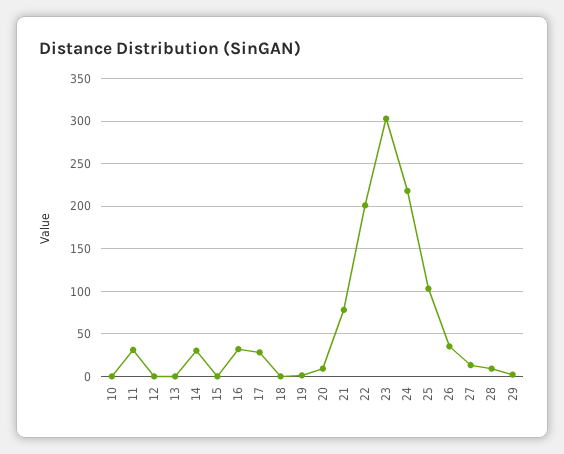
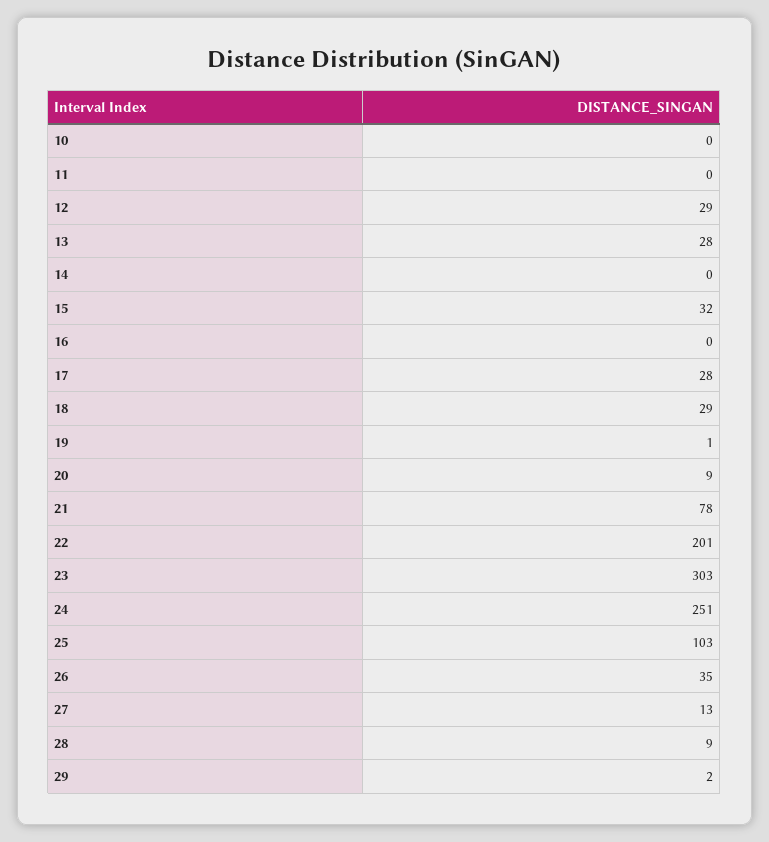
  {
    "10": 0,
-   "11": 30,
+   "11": 0,
-   "12": 0,
+   "12": 29,
-   "13": 0,
+   "13": 28,
-   "14": 30,
+   "14": 0,
-   "15": 0,
+   "15": 32,
-   "16": 30,
+   "16": 0,
    "17": 28,
-   "18": 0,
+   "18": 29,
    "19": 1,
    "20": 9,
    "21": 78,
    "22": 201,
    "23": 303,
-   "24": 220,
+   "24": 251,
    "25": 103,
    "26": 35,
    "27": 13,
    "28": 9,
    "29": 2
  }

